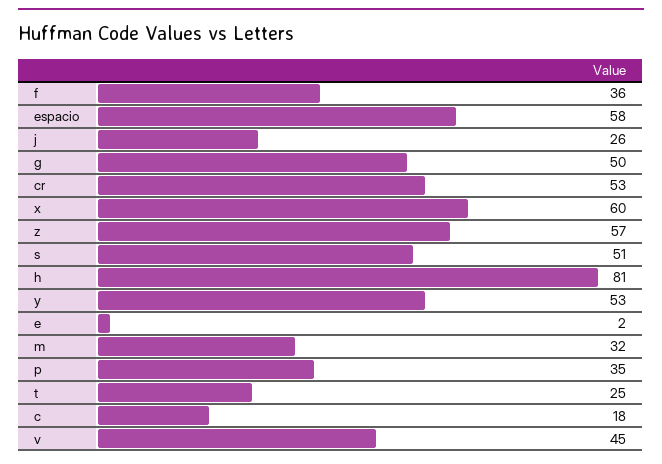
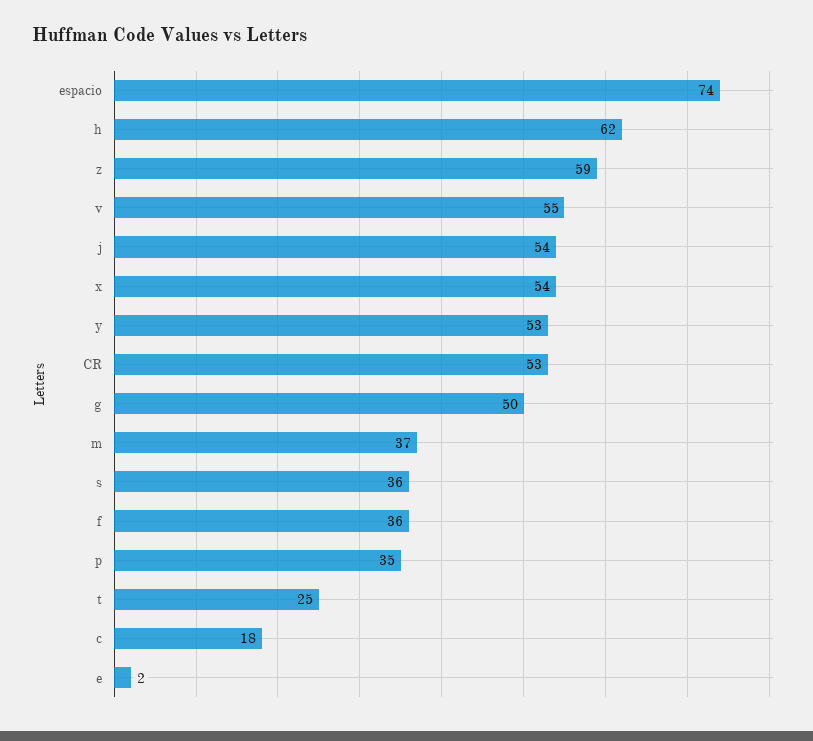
  {
    "f": 36,
-   "espacio": 58,
+   "espacio": 74,
-   "j": 26,
+   "j": 54,
    "g": 50,
    "cr": 53,
-   "x": 60,
+   "x": 54,
-   "z": 57,
+   "z": 59,
-   "s": 51,
+   "s": 36,
-   "h": 81,
+   "h": 62,
    "y": 53,
    "e": 2,
-   "m": 32,
+   "m": 37,
    "p": 35,
    "t": 25,
    "c": 18,
-   "v": 45
+   "v": 55
  }

